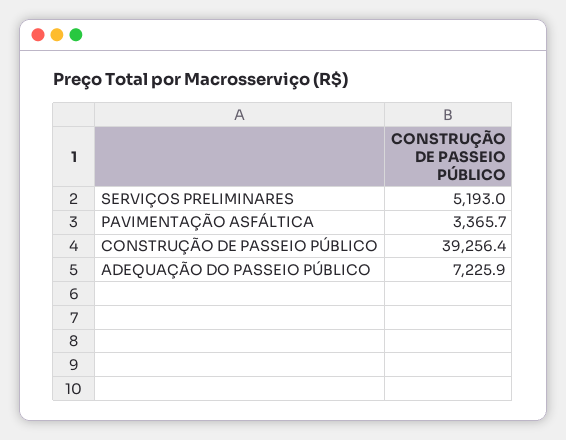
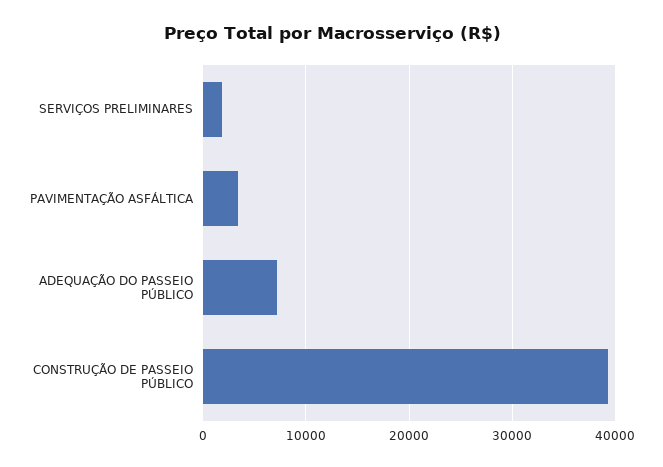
  {
-   "SERVIÇOS PRELIMINARES": 5193,
+   "SERVIÇOS PRELIMINARES": 2000,
    "PAVIMENTAÇÃO ASFÁLTICA": 3365.7,
    "CONSTRUÇÃO DE PASSEIO PÚBLICO": 39256.4,
    "ADEQUAÇÃO DO PASSEIO PÚBLICO": 7225.9
  }

